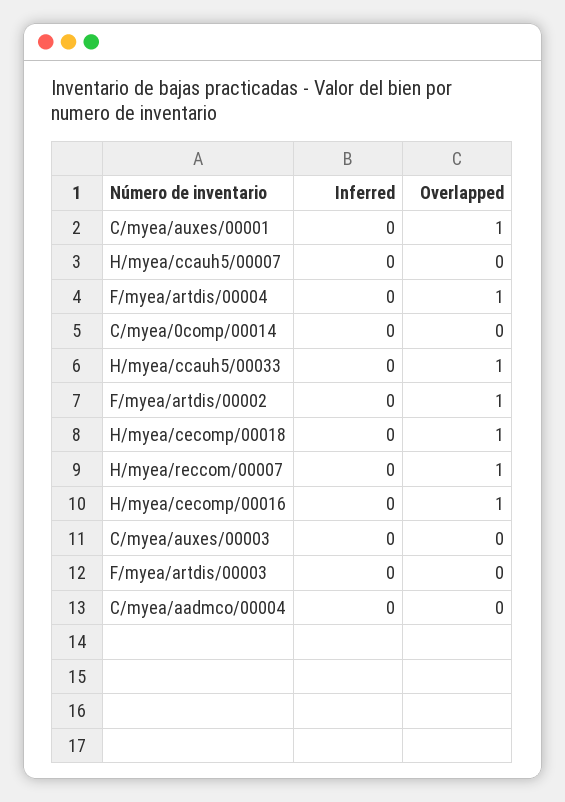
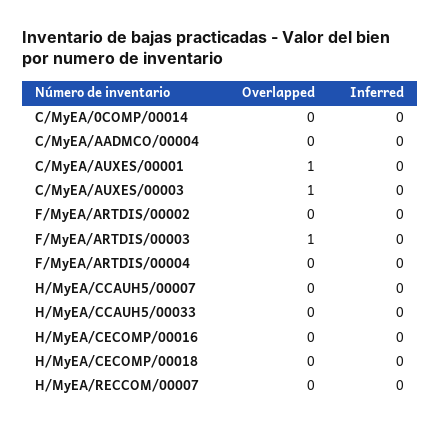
  {
    "Inferred": {
      "C/myea/auxes/00001": 0,
      "H/myea/ccauh5/00007": 0,
      "F/myea/artdis/00004": 0,
      "C/myea/0comp/00014": 0,
      "H/myea/ccauh5/00033": 0,
      "F/myea/artdis/00002": 0,
      "H/myea/cecomp/00018": 0,
      "H/myea/reccom/00007": 0,
      "H/myea/cecomp/00016": 0,
      "C/myea/auxes/00003": 0,
      "F/myea/artdis/00003": 0,
      "C/myea/aadmco/00004": 0
    },
    "Overlapped": {
      "C/myea/auxes/00001": 1,
      "H/myea/ccauh5/00007": 0,
-     "F/myea/artdis/00004": 1,
+     "F/myea/artdis/00004": 0,
      "C/myea/0comp/00014": 0,
-     "H/myea/ccauh5/00033": 1,
+     "H/myea/ccauh5/00033": 0,
-     "F/myea/artdis/00002": 1,
+     "F/myea/artdis/00002": 0,
-     "H/myea/cecomp/00018": 1,
+     "H/myea/cecomp/00018": 0,
-     "H/myea/reccom/00007": 1,
+     "H/myea/reccom/00007": 0,
-     "H/myea/cecomp/00016": 1,
+     "H/myea/cecomp/00016": 0,
-     "C/myea/auxes/00003": 0,
+     "C/myea/auxes/00003": 1,
-     "F/myea/artdis/00003": 0,
+     "F/myea/artdis/00003": 1,
      "C/myea/aadmco/00004": 0
    }
  }

